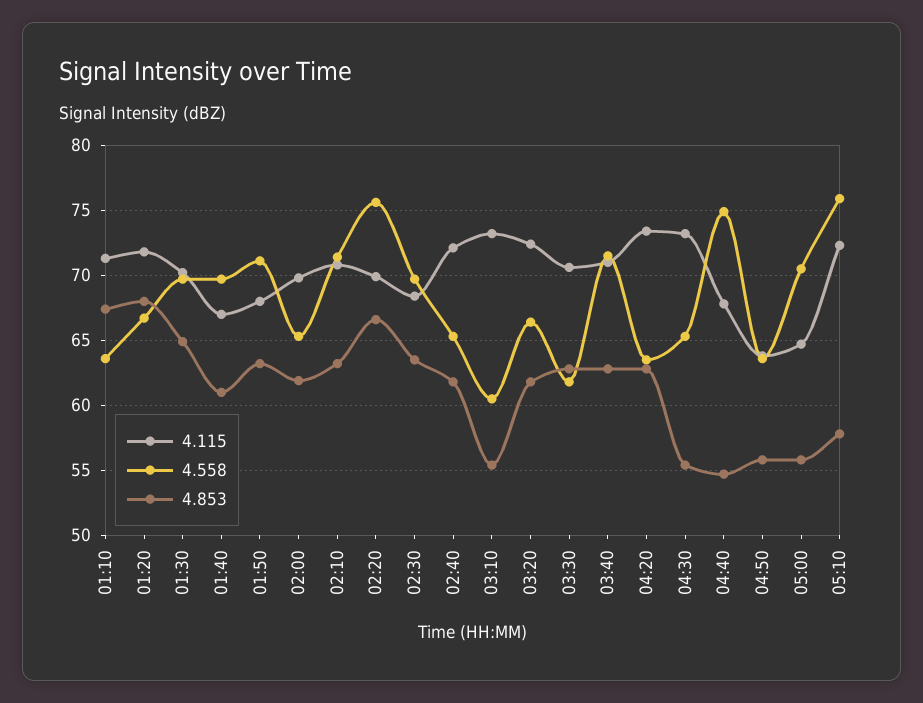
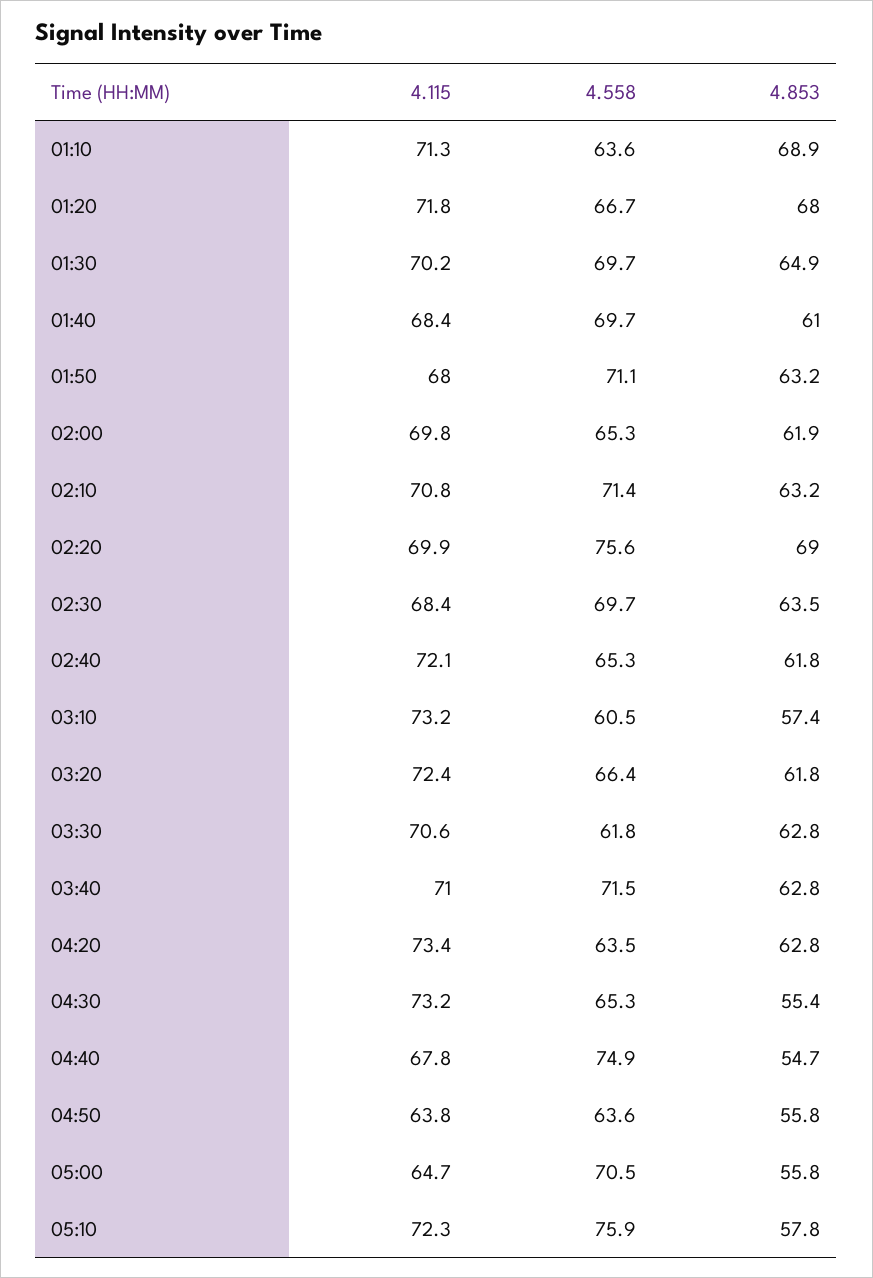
  {
    "4.115": {
      "01:10": 71.3,
      "01:20": 71.8,
      "01:30": 70.2,
-     "01:40": 67,
+     "01:40": 68.4,
      "01:50": 68,
      "02:00": 69.8,
      "02:10": 70.8,
      "02:20": 69.9,
      "02:30": 68.4,
      "02:40": 72.1,
      "03:10": 73.2,
      "03:20": 72.4,
      "03:30": 70.6,
      "03:40": 71,
      "04:20": 73.4,
      "04:30": 73.2,
      "04:40": 67.8,
      "04:50": 63.8,
      "05:00": 64.7,
      "05:10": 72.3
    },
    "4.558": {
      "01:10": 63.6,
      "01:20": 66.7,
      "01:30": 69.7,
      "01:40": 69.7,
      "01:50": 71.1,
      "02:00": 65.3,
      "02:10": 71.4,
      "02:20": 75.6,
      "02:30": 69.7,
      "02:40": 65.3,
      "03:10": 60.5,
      "03:20": 66.4,
      "03:30": 61.8,
      "03:40": 71.5,
      "04:20": 63.5,
      "04:30": 65.3,
      "04:40": 74.9,
      "04:50": 63.6,
      "05:00": 70.5,
      "05:10": 75.9
    },
    "4.853": {
-     "01:10": 67.5,
+     "01:10": 68.9,
      "01:20": 68,
      "01:30": 64.9,
      "01:40": 61,
      "01:50": 63.2,
      "02:00": 61.9,
      "02:10": 63.2,
-     "02:20": 66.5,
+     "02:20": 69,
      "02:30": 63.5,
      "02:40": 61.8,
-     "03:10": 55.5,
+     "03:10": 57.4,
      "03:20": 61.8,
      "03:30": 62.8,
      "03:40": 62.8,
      "04:20": 62.8,
      "04:30": 55.4,
      "04:40": 54.7,
      "04:50": 55.8,
      "05:00": 55.8,
      "05:10": 57.8
    }
  }

